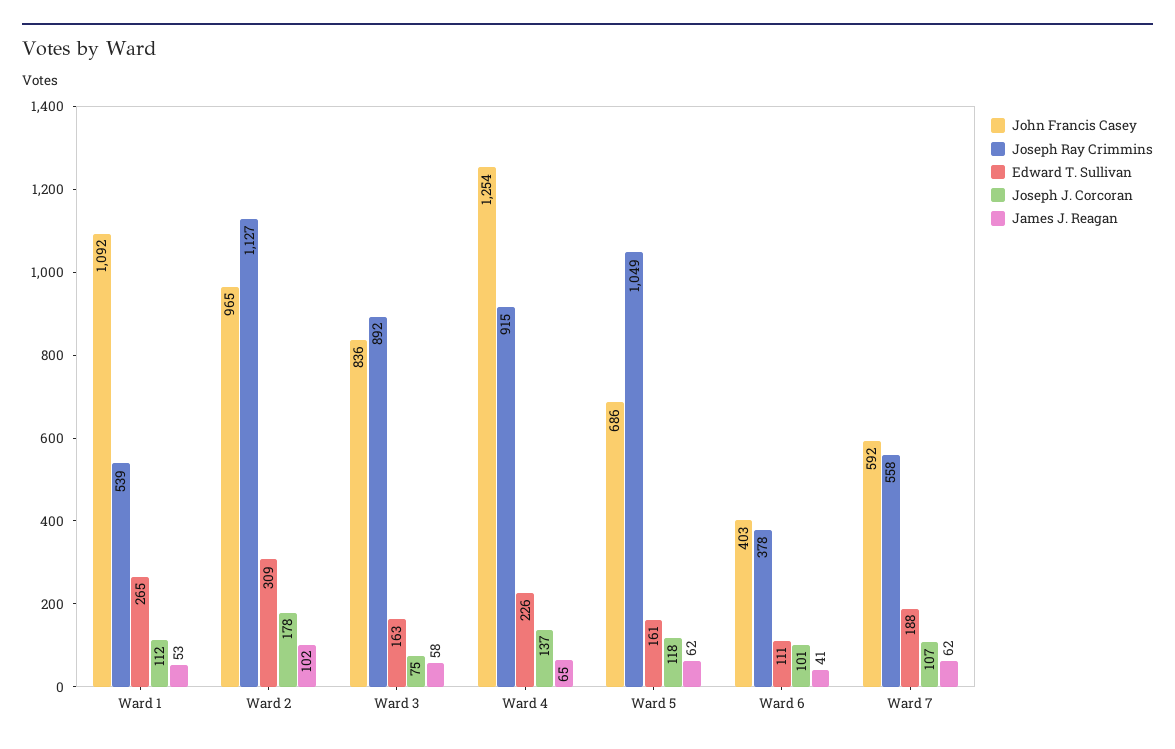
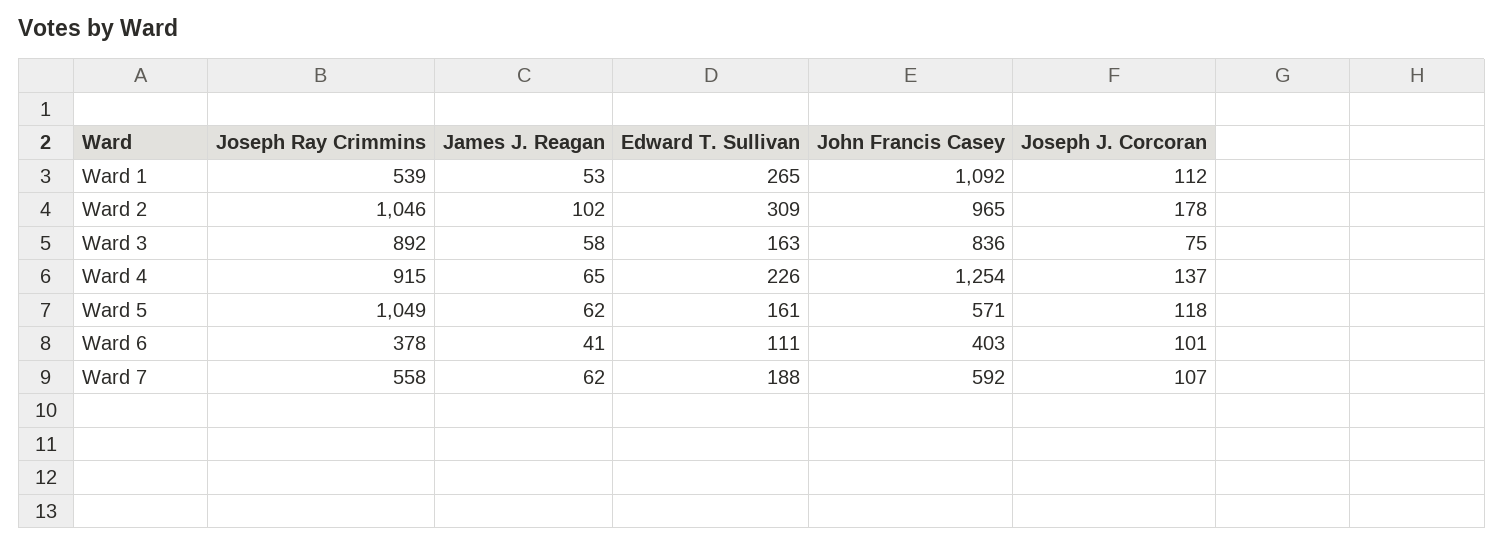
  {
    "John Francis Casey": {
      "Ward 1": 1092,
      "Ward 2": 965,
      "Ward 3": 836,
      "Ward 4": 1254,
-     "Ward 5": 686,
+     "Ward 5": 571,
      "Ward 6": 403,
      "Ward 7": 592
    },
    "Joseph Ray Crimmins": {
      "Ward 1": 539,
-     "Ward 2": 1127,
+     "Ward 2": 1046,
      "Ward 3": 892,
      "Ward 4": 915,
      "Ward 5": 1049,
      "Ward 6": 378,
      "Ward 7": 558
    },
    "Edward T. Sullivan": {
      "Ward 1": 265,
      "Ward 2": 309,
      "Ward 3": 163,
      "Ward 4": 226,
      "Ward 5": 161,
      "Ward 6": 111,
      "Ward 7": 188
    },
    "Joseph J. Corcoran": {
      "Ward 1": 112,
      "Ward 2": 178,
      "Ward 3": 75,
      "Ward 4": 137,
      "Ward 5": 118,
      "Ward 6": 101,
      "Ward 7": 107
    },
    "James J. Reagan": {
      "Ward 1": 53,
      "Ward 2": 102,
      "Ward 3": 58,
      "Ward 4": 65,
      "Ward 5": 62,
      "Ward 6": 41,
      "Ward 7": 62
    }
  }

